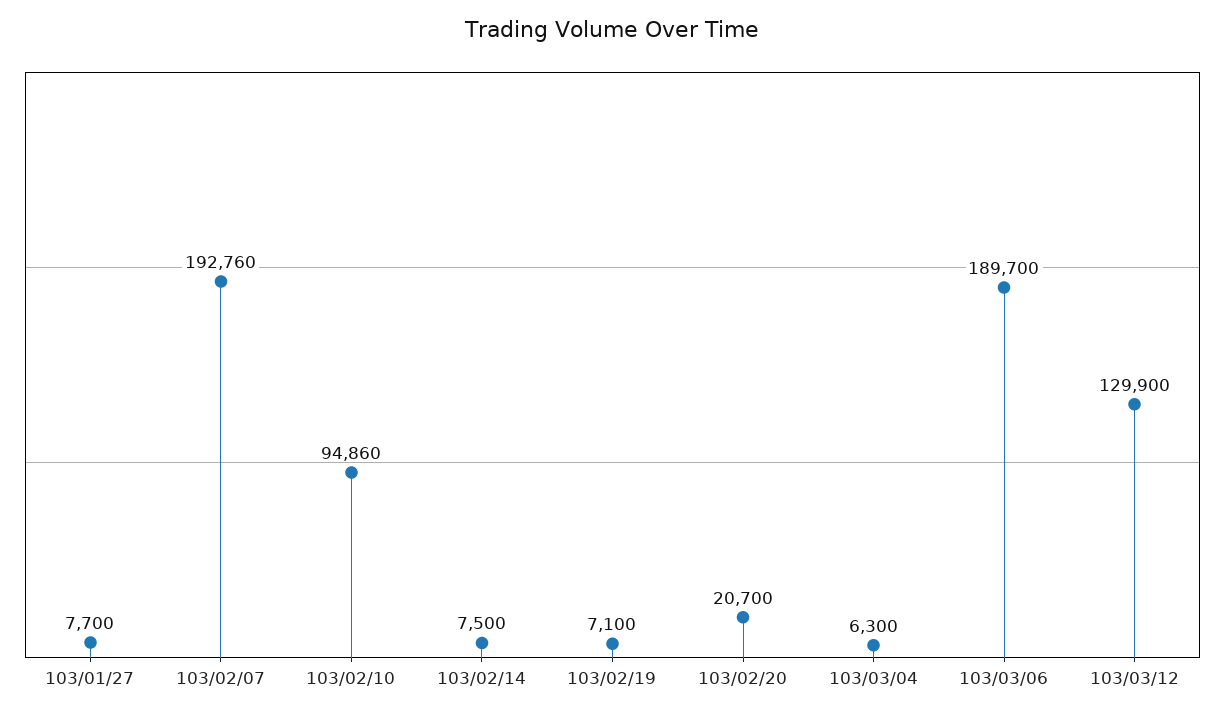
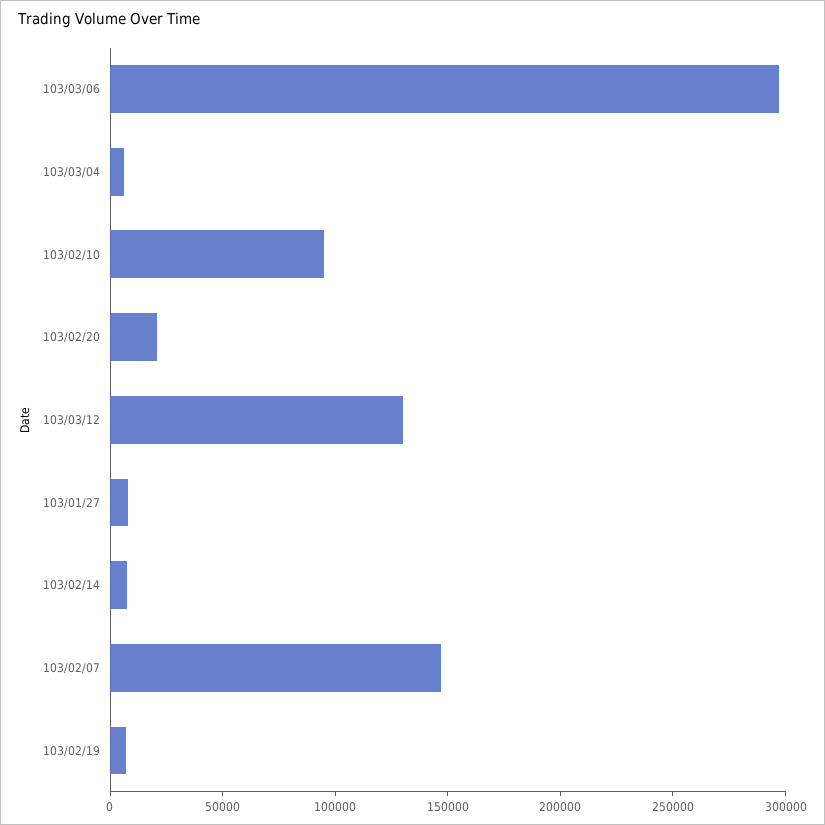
  {
    "103/01/27": 7700,
-   "103/02/07": 192760,
+   "103/02/07": 150000,
    "103/02/10": 94860,
    "103/02/14": 7500,
    "103/02/19": 7100,
    "103/02/20": 20700,
    "103/03/04": 6300,
-   "103/03/06": 189700,
+   "103/03/06": 300000,
    "103/03/12": 129900
  }

